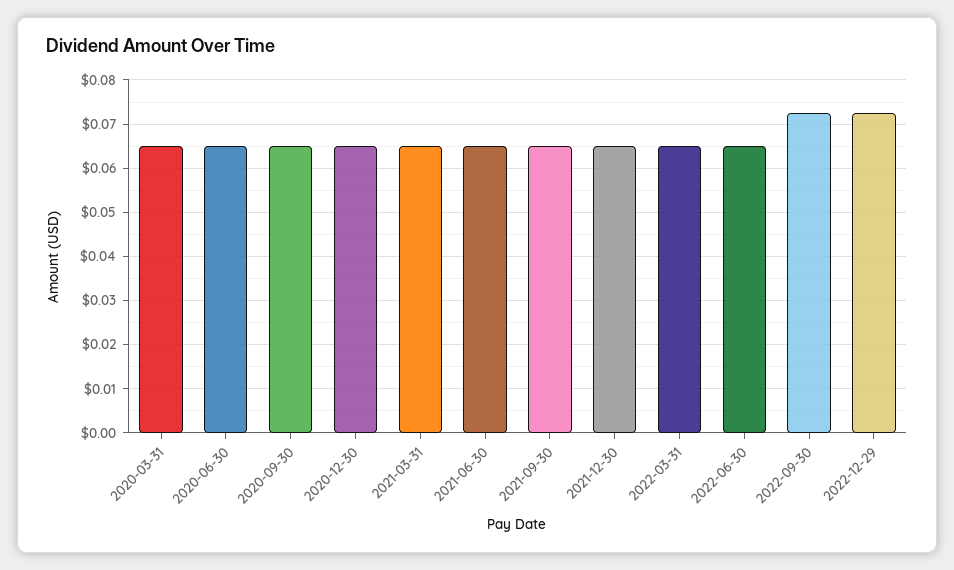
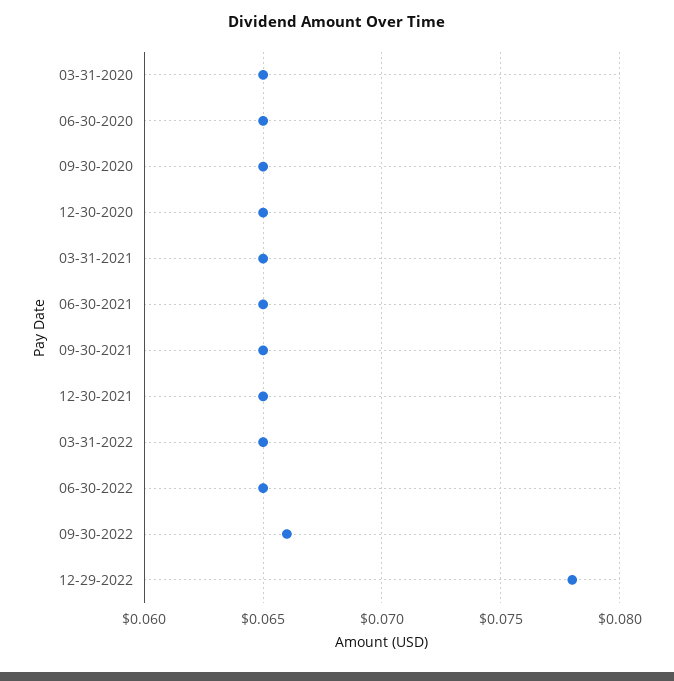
  {
    "2020-03-31": 0.065,
    "2020-06-30": 0.065,
    "2020-09-30": 0.065,
    "2020-12-30": 0.065,
    "2021-03-31": 0.065,
    "2021-06-30": 0.065,
    "2021-09-30": 0.065,
    "2021-12-30": 0.065,
    "2022-03-31": 0.065,
    "2022-06-30": 0.065,
-   "2022-09-30": 0.072,
+   "2022-09-30": 0.066,
-   "2022-12-29": 0.072
+   "2022-12-29": 0.078
  }

